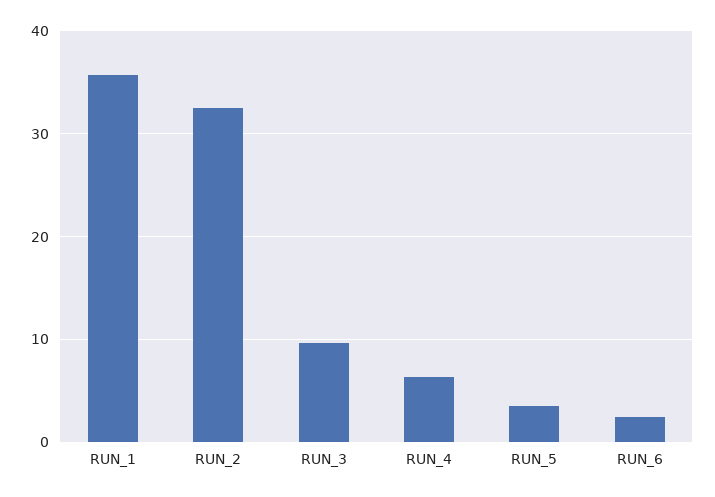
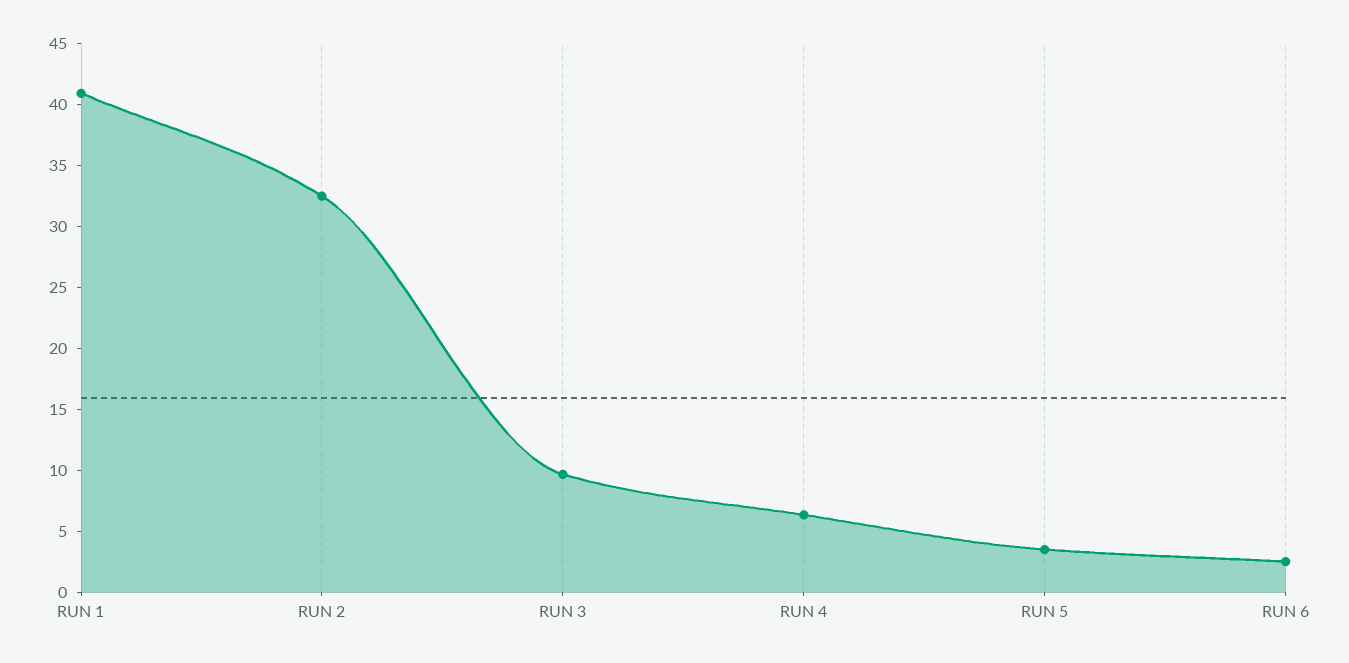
  {
-   "RUN_1": 36,
+   "RUN_1": 41,
    "RUN_2": 32,
    "RUN_3": 10,
    "RUN_4": 6,
    "RUN_5": 4,
    "RUN_6": 3
  }

